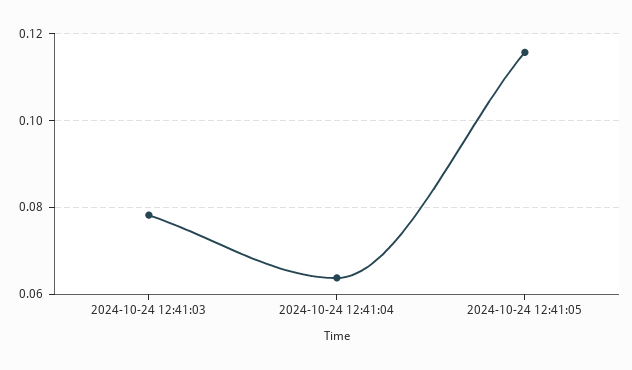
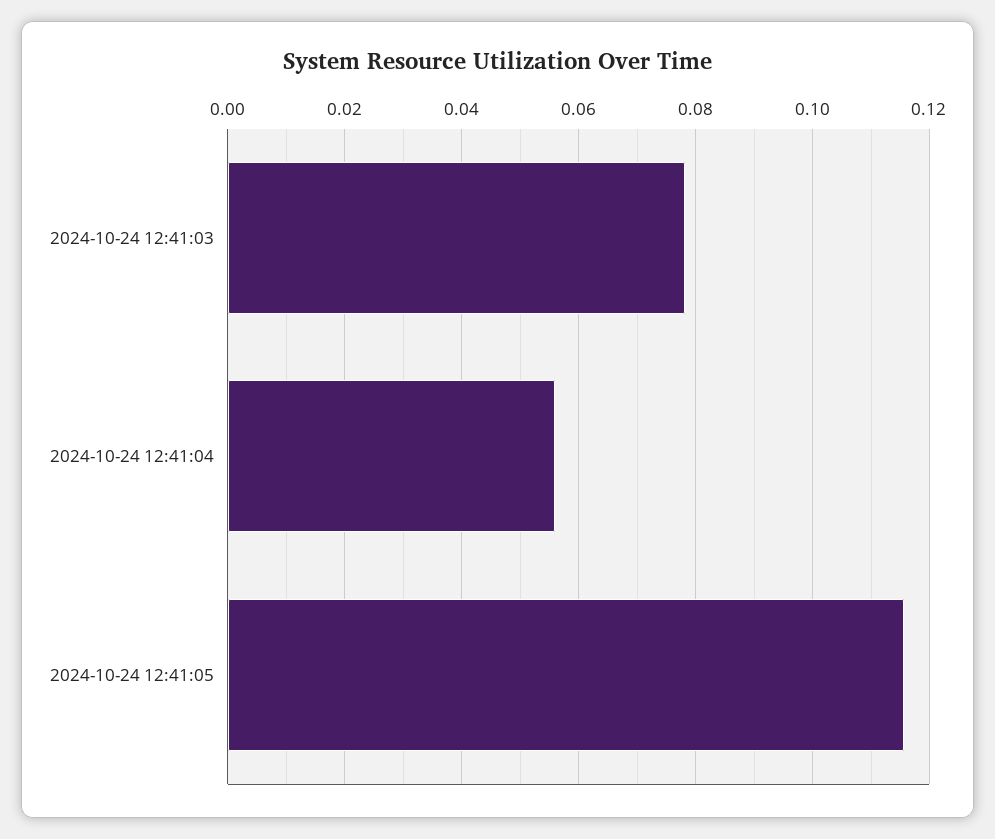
  {
    "2024-10-24 12:41:03": 0.078,
-   "2024-10-24 12:41:04": 0.064,
+   "2024-10-24 12:41:04": 0.056,
    "2024-10-24 12:41:05": 0.116
  }

